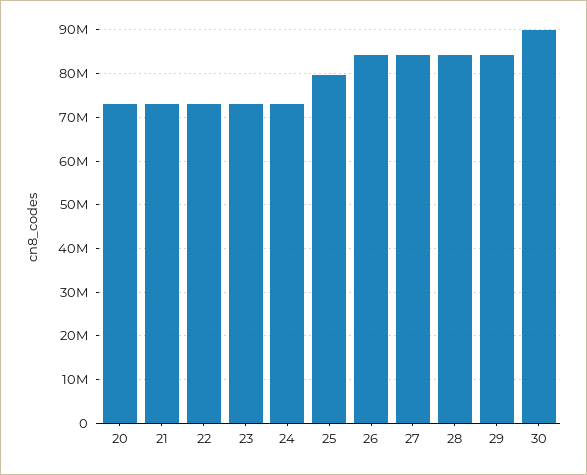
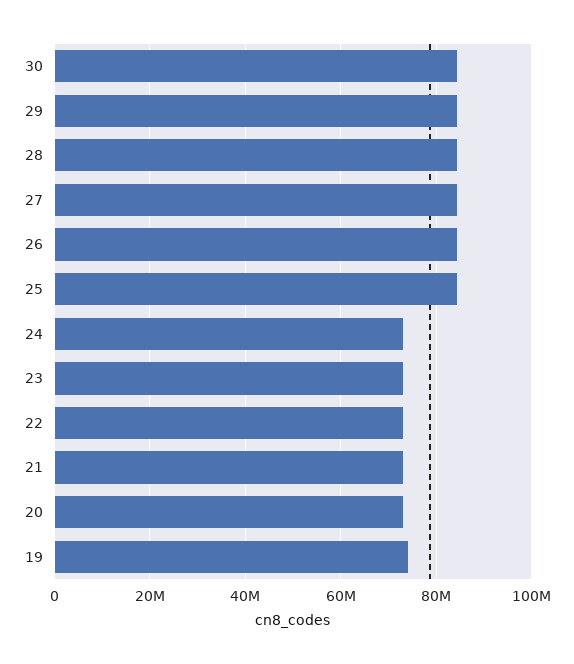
  {
    "20": 74000000,
    "21": 74000000,
    "22": 74000000,
    "23": 74000000,
    "24": 74000000,
-   "25": 80000000,
+   "25": 84000000,
    "26": 84000000,
    "27": 84000000,
    "28": 84000000,
    "29": 84000000,
-   "30": 90000000
+   "30": 84000000,
+   "19": 74000000
  }

